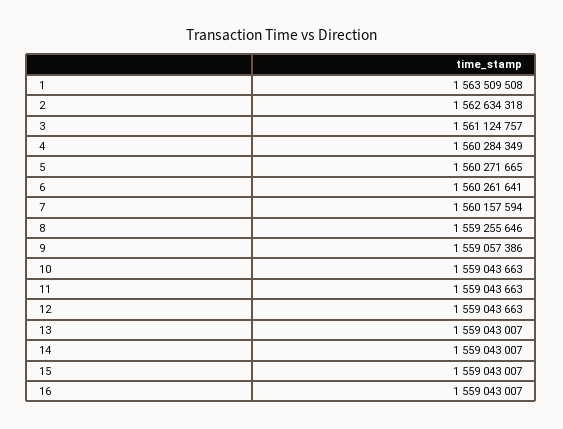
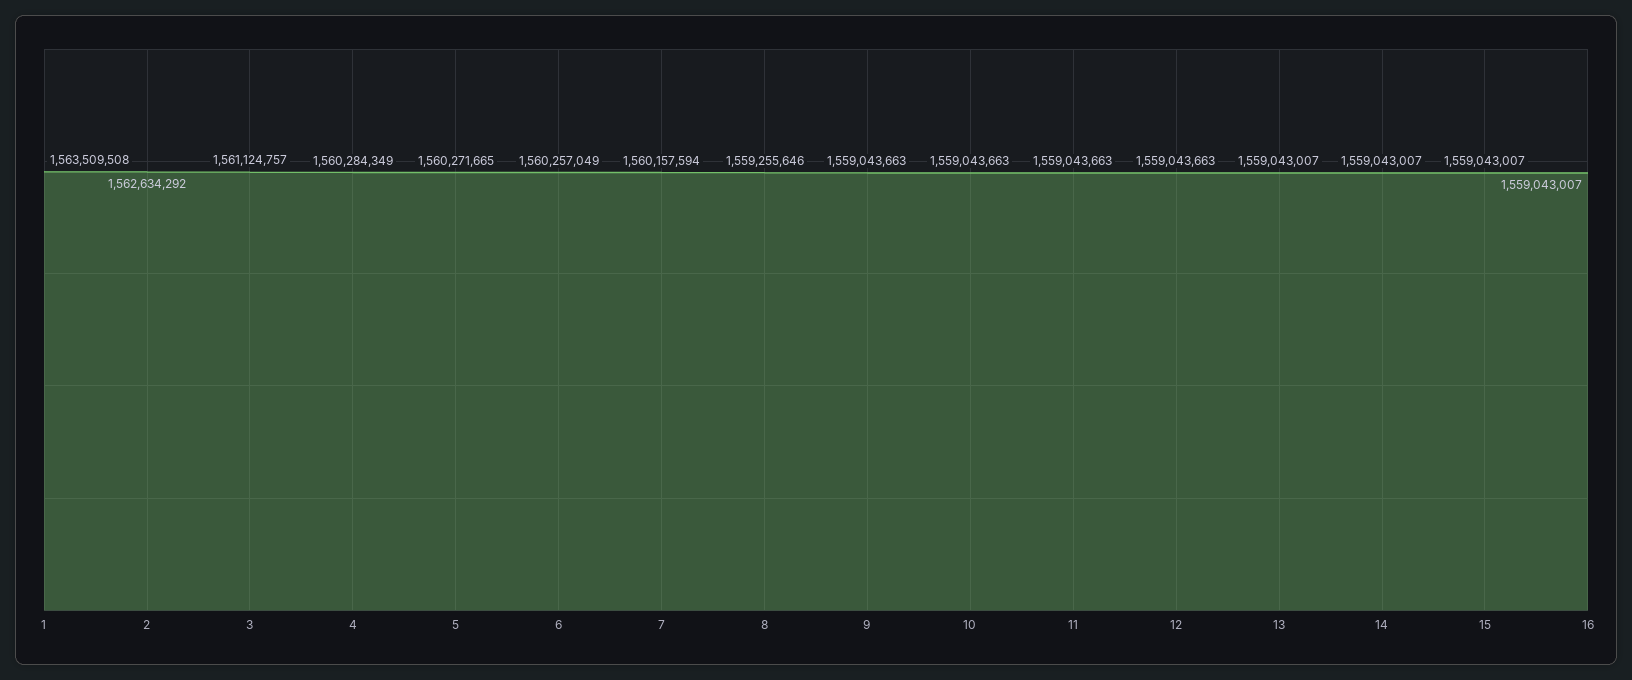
  {
    "1": 1563509508,
-   "2": 1562634318,
+   "2": 1562634292,
    "3": 1561124757,
    "4": 1560284349,
    "5": 1560271665,
-   "6": 1560261641,
+   "6": 1560257049,
    "7": 1560157594,
    "8": 1559255646,
-   "9": 1559057386,
+   "9": 1559043663,
    "10": 1559043663,
    "11": 1559043663,
    "12": 1559043663,
    "13": 1559043007,
    "14": 1559043007,
    "15": 1559043007,
    "16": 1559043007
  }

